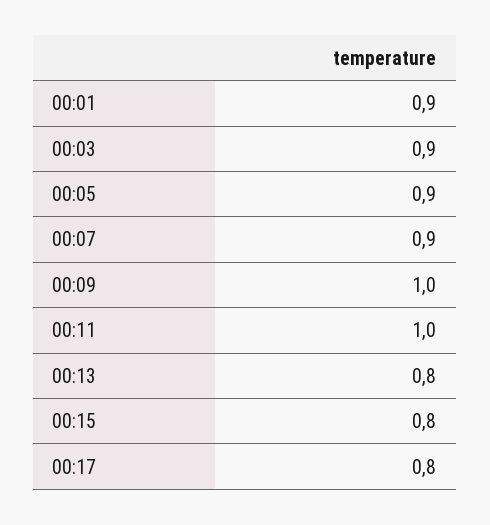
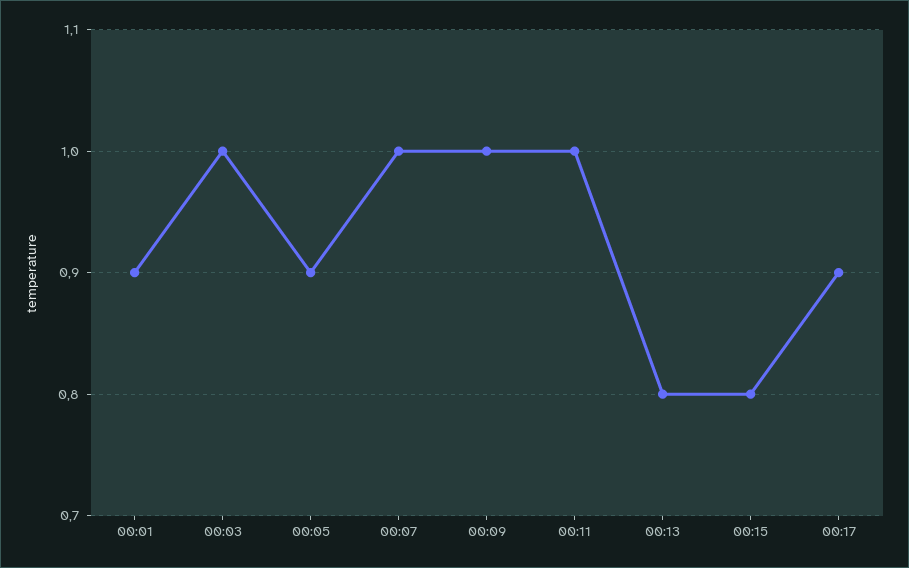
  {
    "00:01": 0.9,
-   "00:03": 0.9,
+   "00:03": 1,
    "00:05": 0.9,
-   "00:07": 0.9,
+   "00:07": 1,
    "00:09": 1,
    "00:11": 1,
    "00:13": 0.8,
    "00:15": 0.8,
-   "00:17": 0.8
+   "00:17": 0.9
  }

